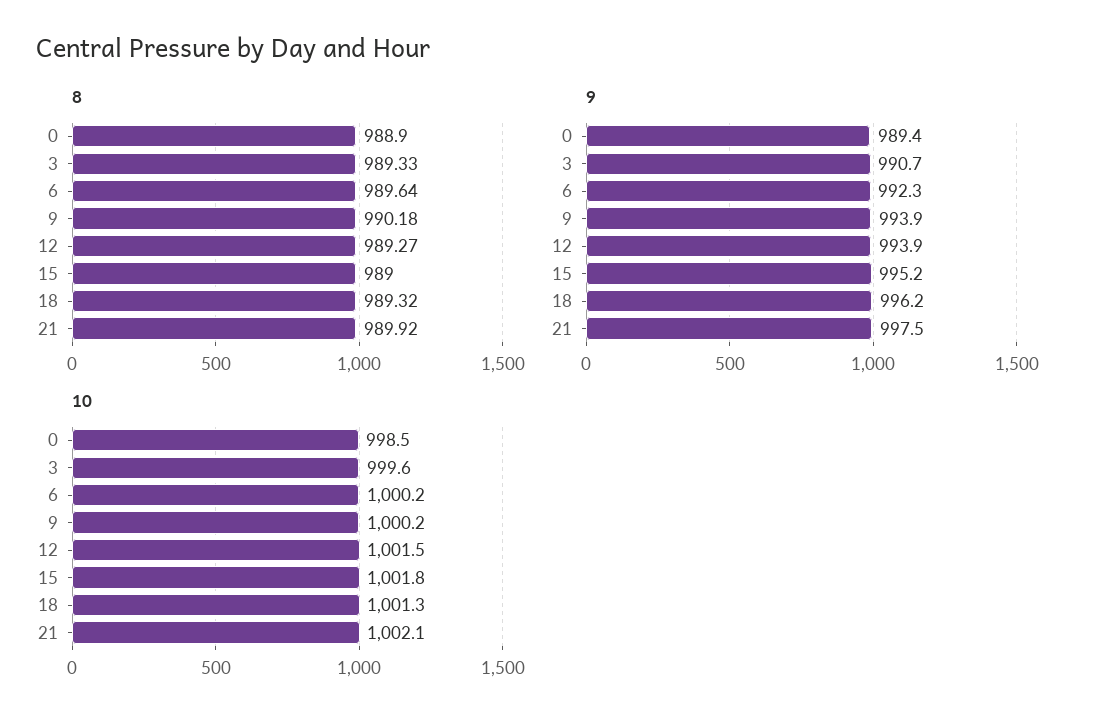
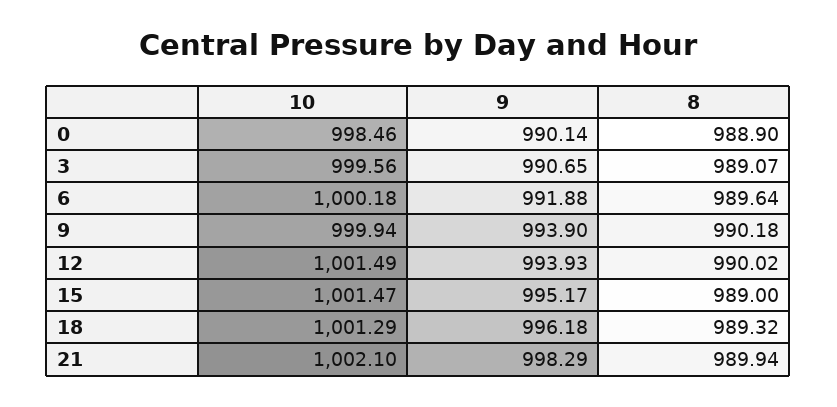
  {
    "8": {
      "0": 988.9,
-     "3": 989.33,
+     "3": 989.07,
      "6": 989.64,
      "9": 990.18,
-     "12": 989.27,
+     "12": 990.02,
      "15": 989,
      "18": 989.32,
-     "21": 989.92
+     "21": 989.94
    },
    "9": {
-     "0": 989.4,
+     "0": 990.14,
      "3": 990.65,
-     "6": 992.3,
+     "6": 991.88,
      "9": 993.9,
      "12": 993.93,
      "15": 995.17,
      "18": 996.18,
-     "21": 997.5
+     "21": 998.29
    },
    "10": {
      "0": 998.46,
      "3": 999.56,
      "6": 1000.18,
-     "9": 1000.2,
+     "9": 999.94,
      "12": 1001.49,
-     "15": 1001.8,
+     "15": 1001.47,
      "18": 1001.29,
      "21": 1002.1
    }
  }

